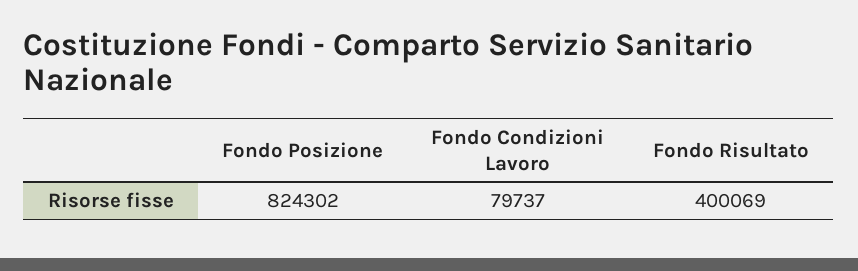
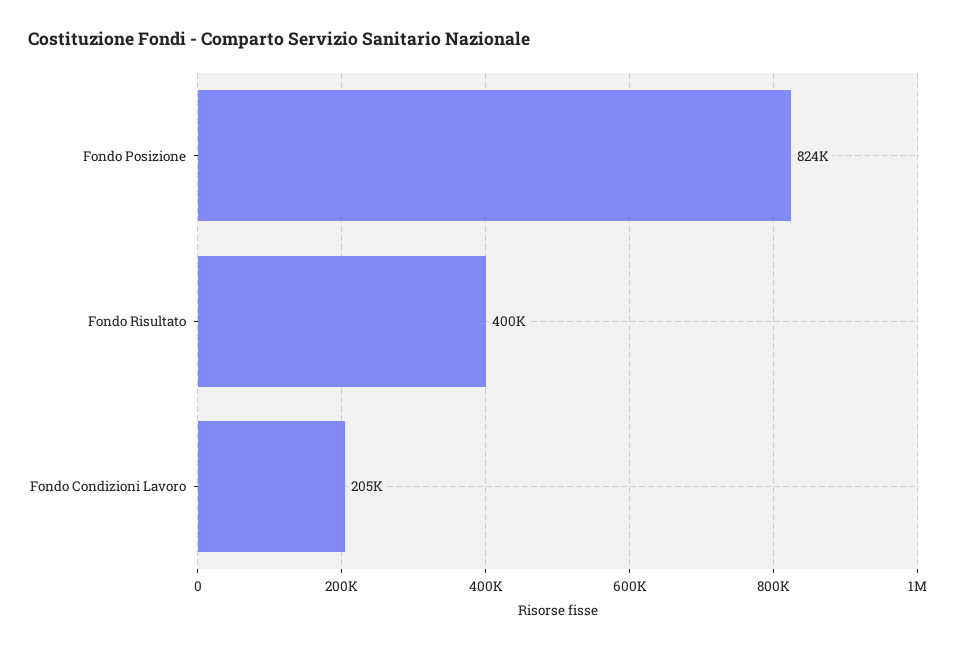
  {
    "Fondo Posizione": 824302,
-   "Fondo Condizioni Lavoro": 79737,
+   "Fondo Condizioni Lavoro": 205000,
    "Fondo Risultato": 400069
  }

